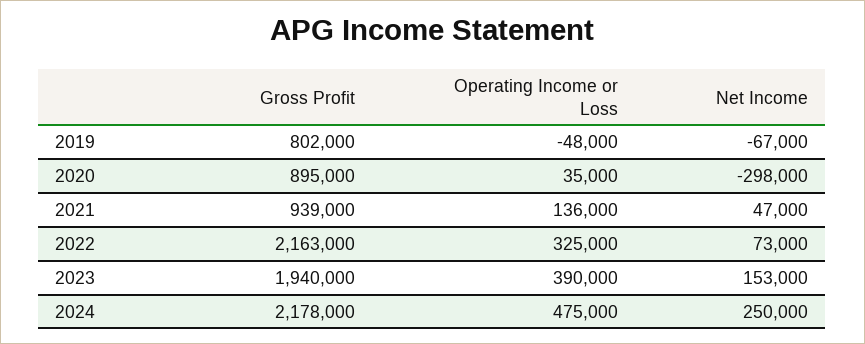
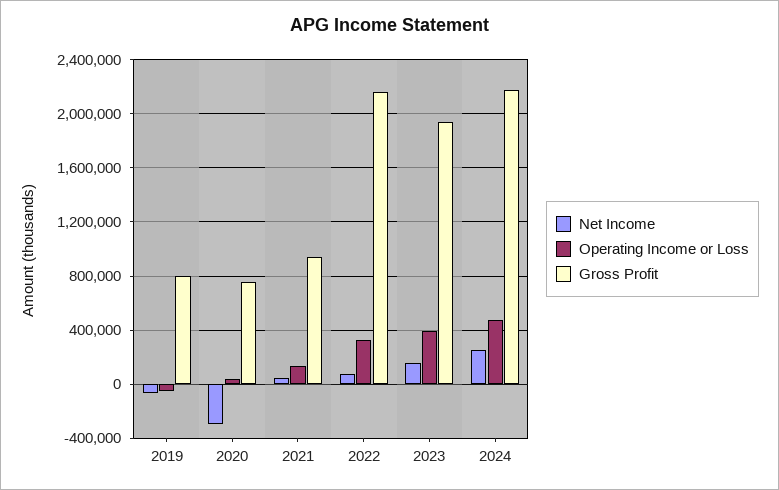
  {
    "Gross Profit": {
      "2019": 802000,
-     "2020": 895000,
+     "2020": 750000,
      "2021": 939000,
      "2022": 2163000,
      "2023": 1940000,
      "2024": 2178000
    },
    "Operating Income or Loss": {
      "2019": -48000,
      "2020": 35000,
      "2021": 136000,
      "2022": 325000,
      "2023": 390000,
      "2024": 475000
    },
    "Net Income": {
      "2019": -67000,
      "2020": -298000,
      "2021": 47000,
      "2022": 73000,
      "2023": 153000,
      "2024": 250000
    }
  }

